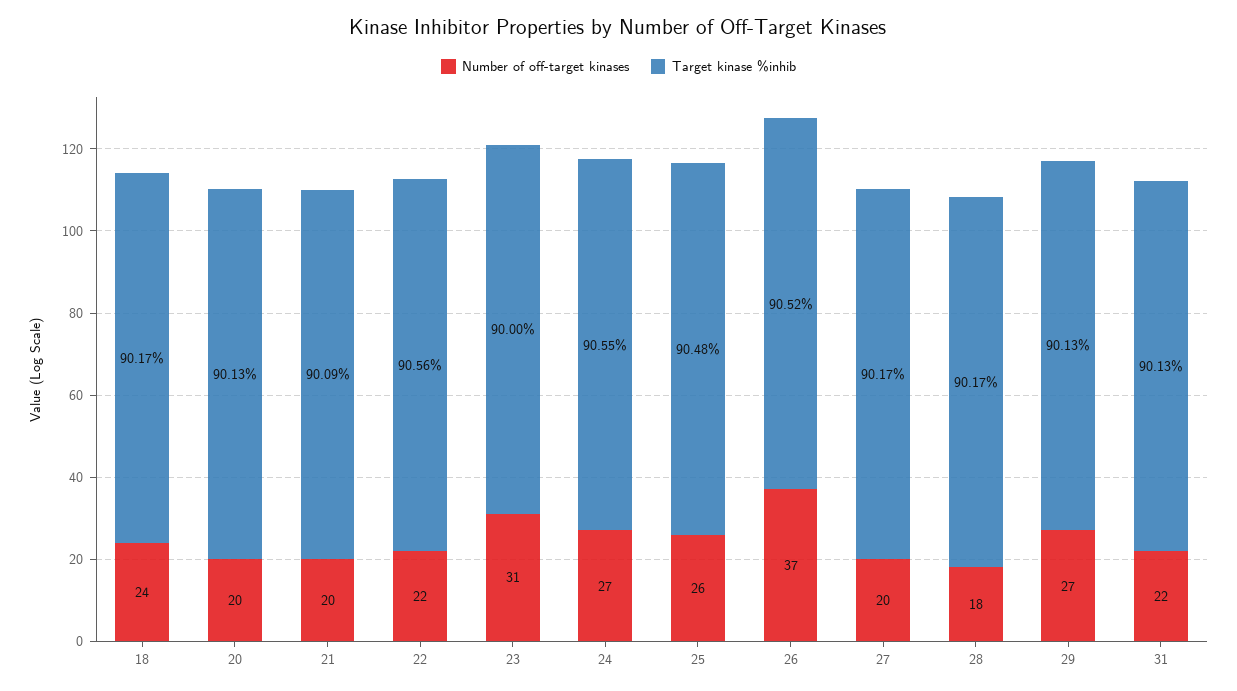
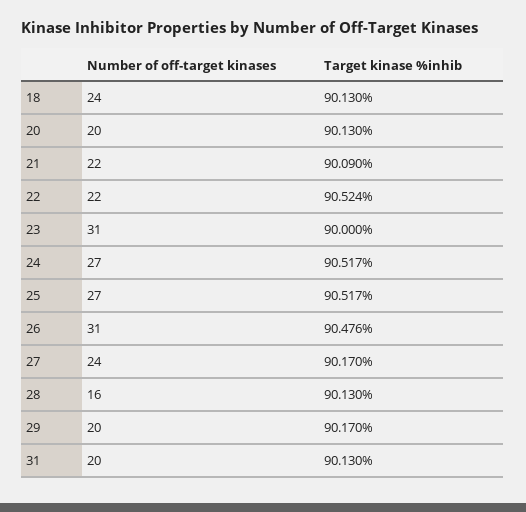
  {
    "Number of off-target kinases": {
      "18": 24,
      "20": 20,
-     "21": 20,
+     "21": 22,
      "22": 22,
      "23": 31,
      "24": 27,
-     "25": 26,
+     "25": 27,
-     "26": 37,
+     "26": 31,
-     "27": 20,
+     "27": 24,
-     "28": 18,
+     "28": 16,
-     "29": 27,
+     "29": 20,
-     "31": 22
+     "31": 20
    },
    "Target kinase %inhib": {
-     "18": 90.17,
+     "18": 90.13,
      "20": 90.13,
      "21": 90.09,
-     "22": 90.56,
+     "22": 90.524,
      "23": 90,
-     "24": 90.55,
+     "24": 90.517,
-     "25": 90.48,
+     "25": 90.517,
-     "26": 90.52,
+     "26": 90.476,
      "27": 90.17,
-     "28": 90.17,
+     "28": 90.13,
-     "29": 90.13,
+     "29": 90.17,
      "31": 90.13
    }
  }

